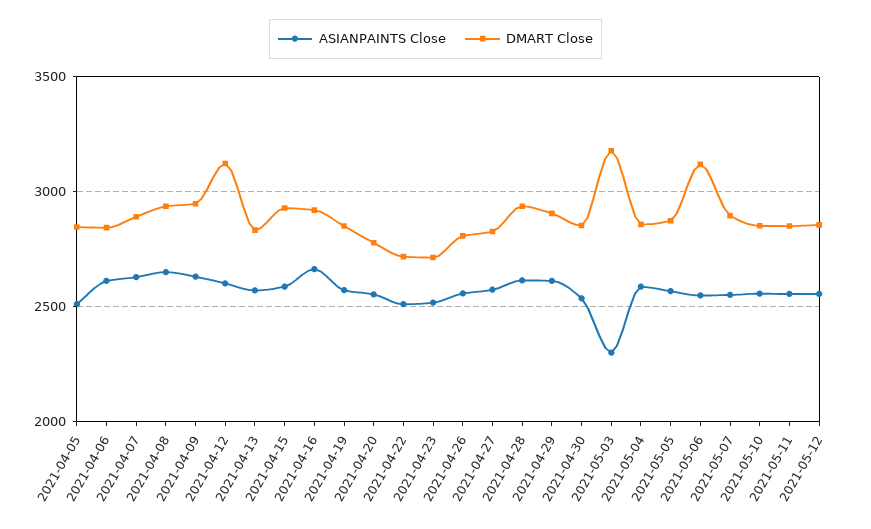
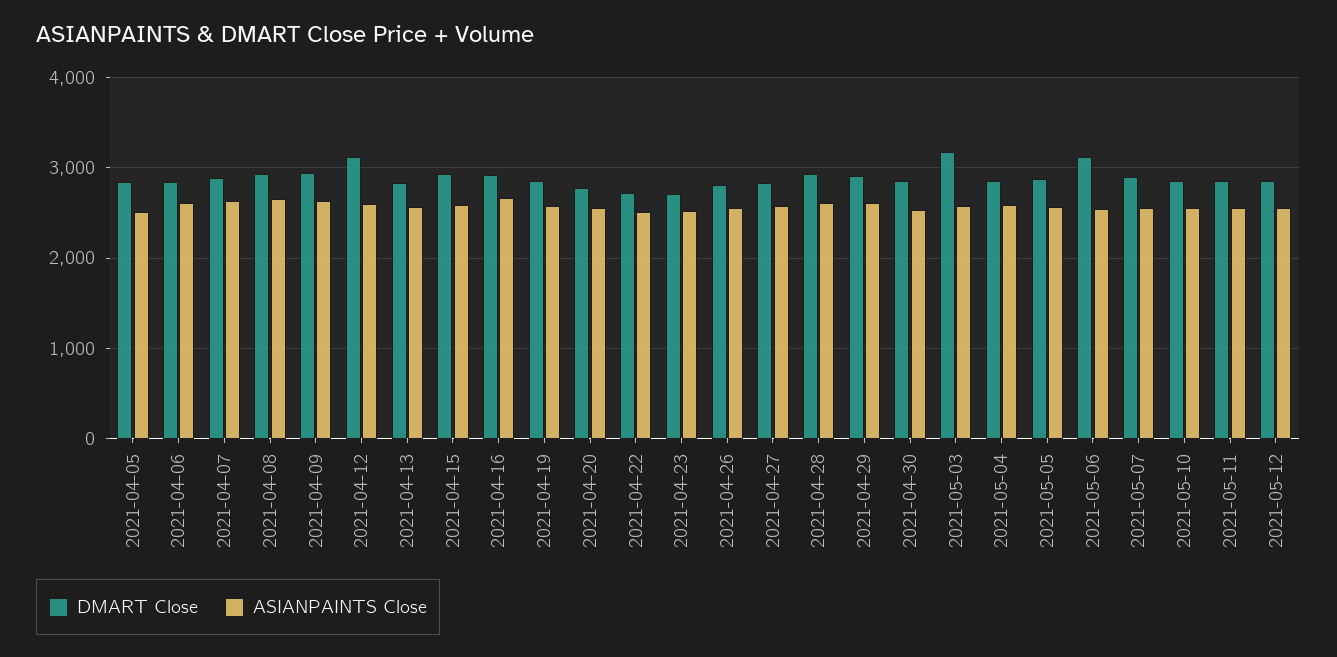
  {
    "ASIANPAINTS Close": {
      "2021-04-05": 2500,
      "2021-04-06": 2600,
      "2021-04-07": 2650,
      "2021-04-08": 2650,
      "2021-04-09": 2650,
      "2021-04-12": 2600,
      "2021-04-13": 2550,
      "2021-04-15": 2600,
      "2021-04-16": 2650,
      "2021-04-19": 2550,
      "2021-04-20": 2550,
      "2021-04-22": 2500,
      "2021-04-23": 2500,
      "2021-04-26": 2550,
      "2021-04-27": 2550,
      "2021-04-28": 2600,
      "2021-04-29": 2600,
      "2021-04-30": 2550,
-     "2021-05-03": 2300,
+     "2021-05-03": 2600,
      "2021-05-04": 2600,
      "2021-05-05": 2550,
      "2021-05-06": 2550,
      "2021-05-07": 2550,
      "2021-05-10": 2550,
      "2021-05-11": 2550,
      "2021-05-12": 2550
    },
    "DMART Close": {
      "2021-04-05": 2850,
      "2021-04-06": 2850,
      "2021-04-07": 2900,
      "2021-04-08": 2950,
      "2021-04-09": 2950,
      "2021-04-12": 3100,
      "2021-04-13": 2850,
      "2021-04-15": 2950,
      "2021-04-16": 2900,
      "2021-04-19": 2850,
      "2021-04-20": 2800,
      "2021-04-22": 2700,
      "2021-04-23": 2700,
      "2021-04-26": 2800,
      "2021-04-27": 2850,
      "2021-04-28": 2950,
      "2021-04-29": 2900,
      "2021-04-30": 2850,
      "2021-05-03": 3200,
      "2021-05-04": 2850,
      "2021-05-05": 2850,
      "2021-05-06": 3100,
      "2021-05-07": 2900,
      "2021-05-10": 2850,
      "2021-05-11": 2850,
      "2021-05-12": 2850
    }
  }

